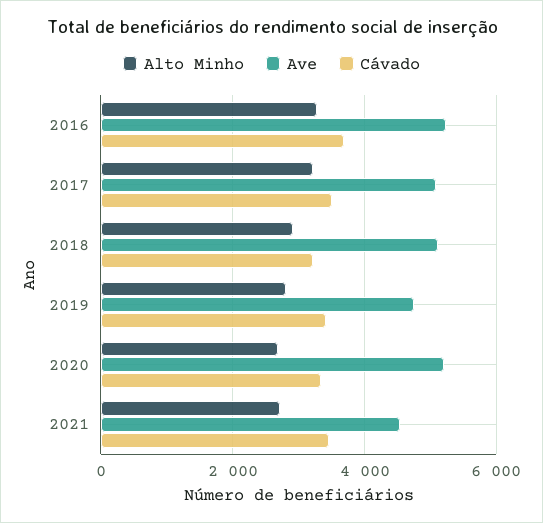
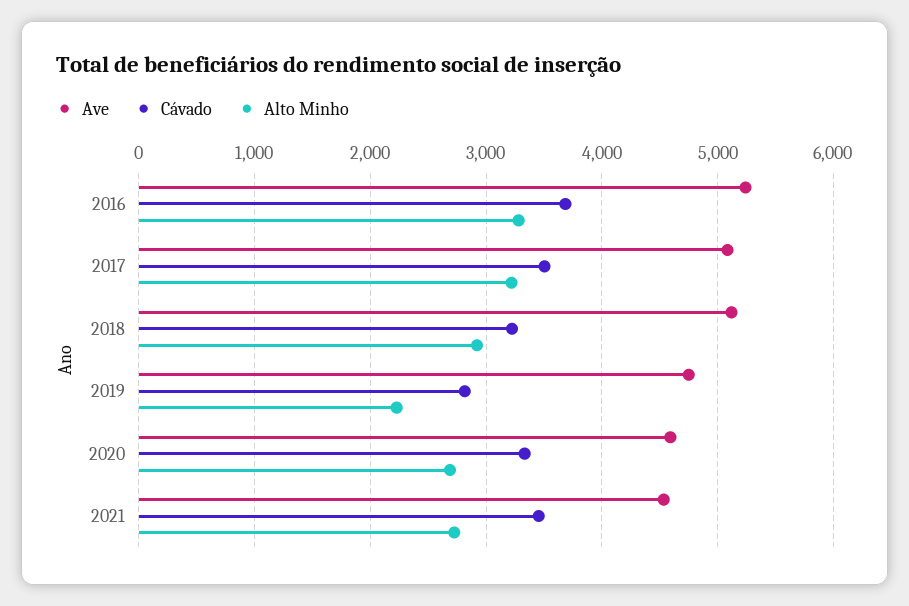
  {
    "Alto Minho": {
      "2016": 3300,
      "2017": 3200,
      "2018": 2900,
-     "2019": 2800,
+     "2019": 2200,
      "2020": 2700,
      "2021": 2700
    },
    "Ave": {
      "2016": 5200,
      "2017": 5100,
      "2018": 5100,
      "2019": 4800,
-     "2020": 5200,
+     "2020": 4600,
      "2021": 4500
    },
    "Cávado": {
      "2016": 3700,
      "2017": 3500,
      "2018": 3200,
-     "2019": 3400,
+     "2019": 2800,
      "2020": 3300,
      "2021": 3500
    }
  }

